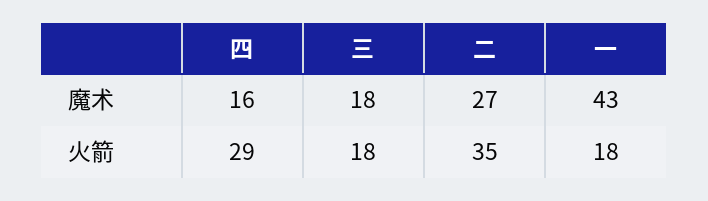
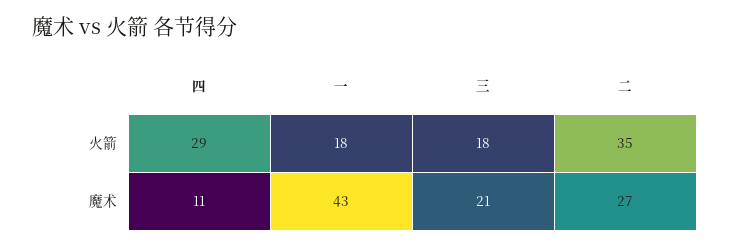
  {
    "四": {
-     "魔术": 16,
+     "魔术": 11,
      "火箭": 29
    },
    "三": {
-     "魔术": 18,
+     "魔术": 21,
      "火箭": 18
    },
    "二": {
      "魔术": 27,
      "火箭": 35
    },
    "一": {
      "魔术": 43,
      "火箭": 18
    }
  }

